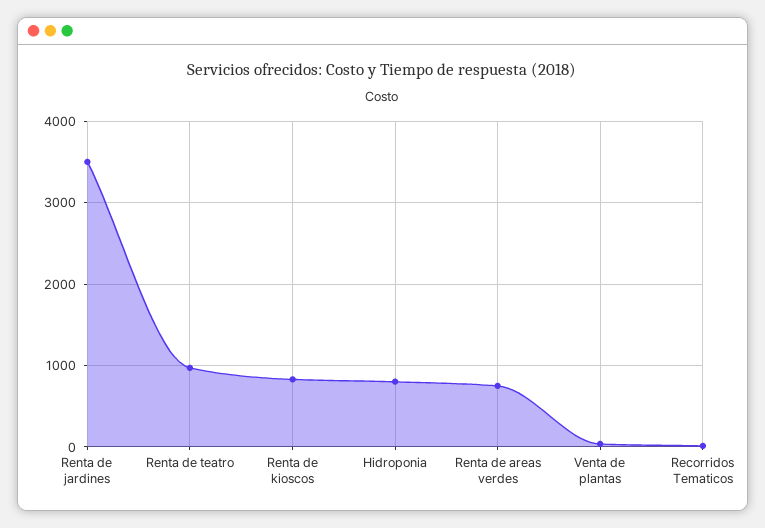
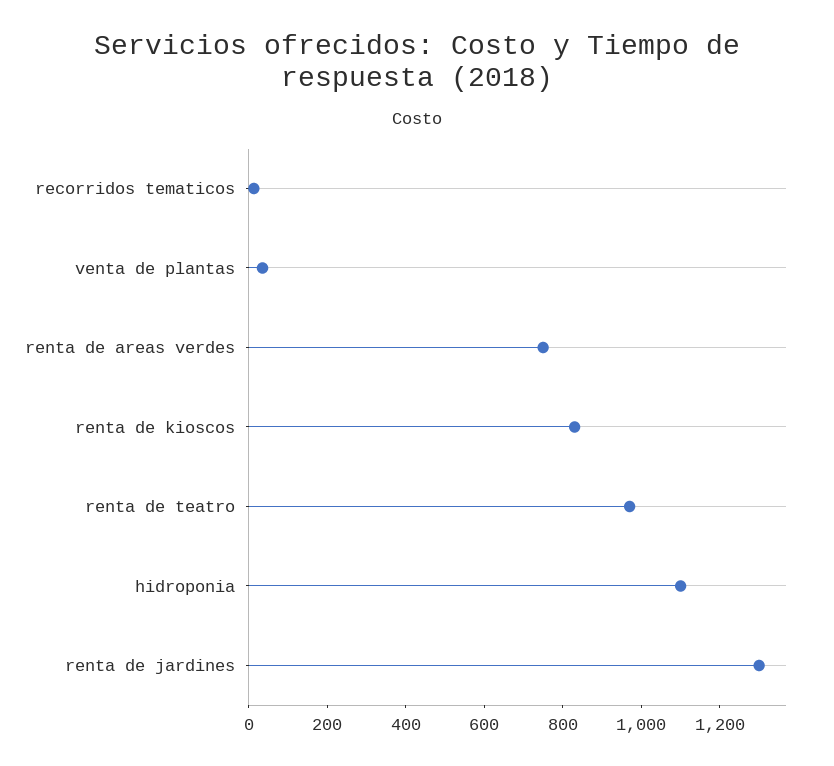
  {
-   "Renta de jardines": 3500,
+   "Renta de jardines": 1300,
    "Renta de teatro": 950,
    "Renta de kioscos": 850,
-   "Hidroponia": 800,
+   "Hidroponia": 1100,
    "Renta de areas verdes": 750,
    "Venta de plantas": 50,
    "Recorridos Tematicos": 0
  }

